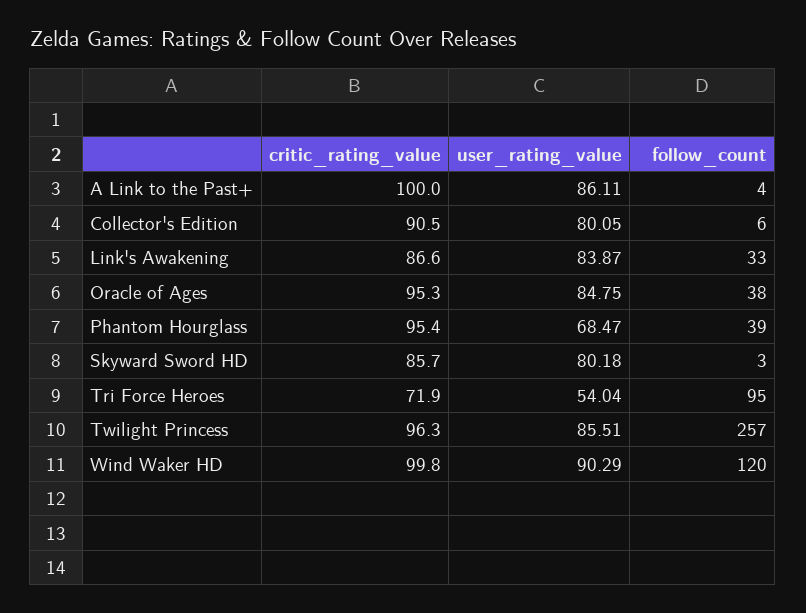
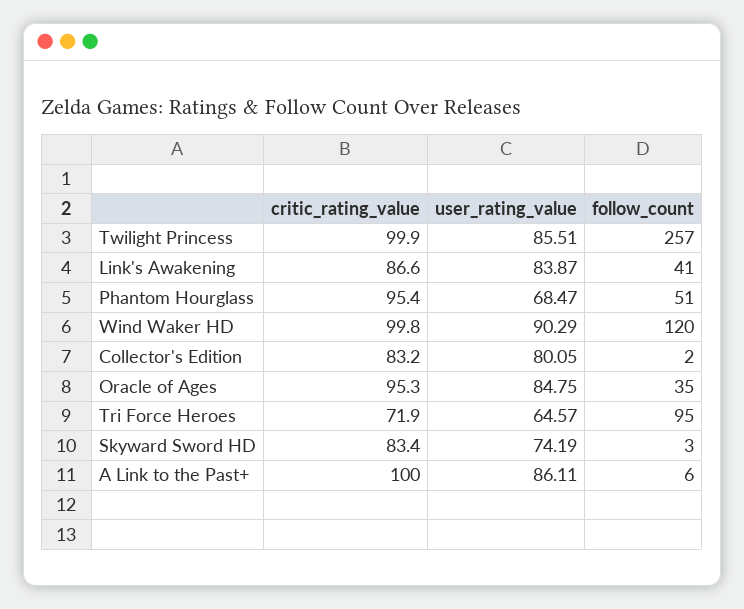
  {
    "critic_rating_value": {
      "A Link to the Past+": 100,
-     "Collector's Edition": 90.5,
+     "Collector's Edition": 83.2,
      "Link's Awakening": 86.6,
      "Oracle of Ages": 95.3,
      "Phantom Hourglass": 95.4,
-     "Skyward Sword HD": 85.7,
+     "Skyward Sword HD": 83.4,
      "Tri Force Heroes": 71.9,
-     "Twilight Princess": 96.3,
+     "Twilight Princess": 99.9,
      "Wind Waker HD": 99.8
    },
    "user_rating_value": {
      "A Link to the Past+": 86.11,
      "Collector's Edition": 80.05,
      "Link's Awakening": 83.87,
      "Oracle of Ages": 84.75,
      "Phantom Hourglass": 68.47,
-     "Skyward Sword HD": 80.18,
+     "Skyward Sword HD": 74.19,
-     "Tri Force Heroes": 54.04,
+     "Tri Force Heroes": 64.57,
      "Twilight Princess": 85.51,
      "Wind Waker HD": 90.29
    },
    "follow_count": {
-     "A Link to the Past+": 4,
+     "A Link to the Past+": 6,
-     "Collector's Edition": 6,
+     "Collector's Edition": 2,
-     "Link's Awakening": 33,
+     "Link's Awakening": 41,
-     "Oracle of Ages": 38,
+     "Oracle of Ages": 35,
-     "Phantom Hourglass": 39,
+     "Phantom Hourglass": 51,
      "Skyward Sword HD": 3,
      "Tri Force Heroes": 95,
      "Twilight Princess": 257,
      "Wind Waker HD": 120
    }
  }

